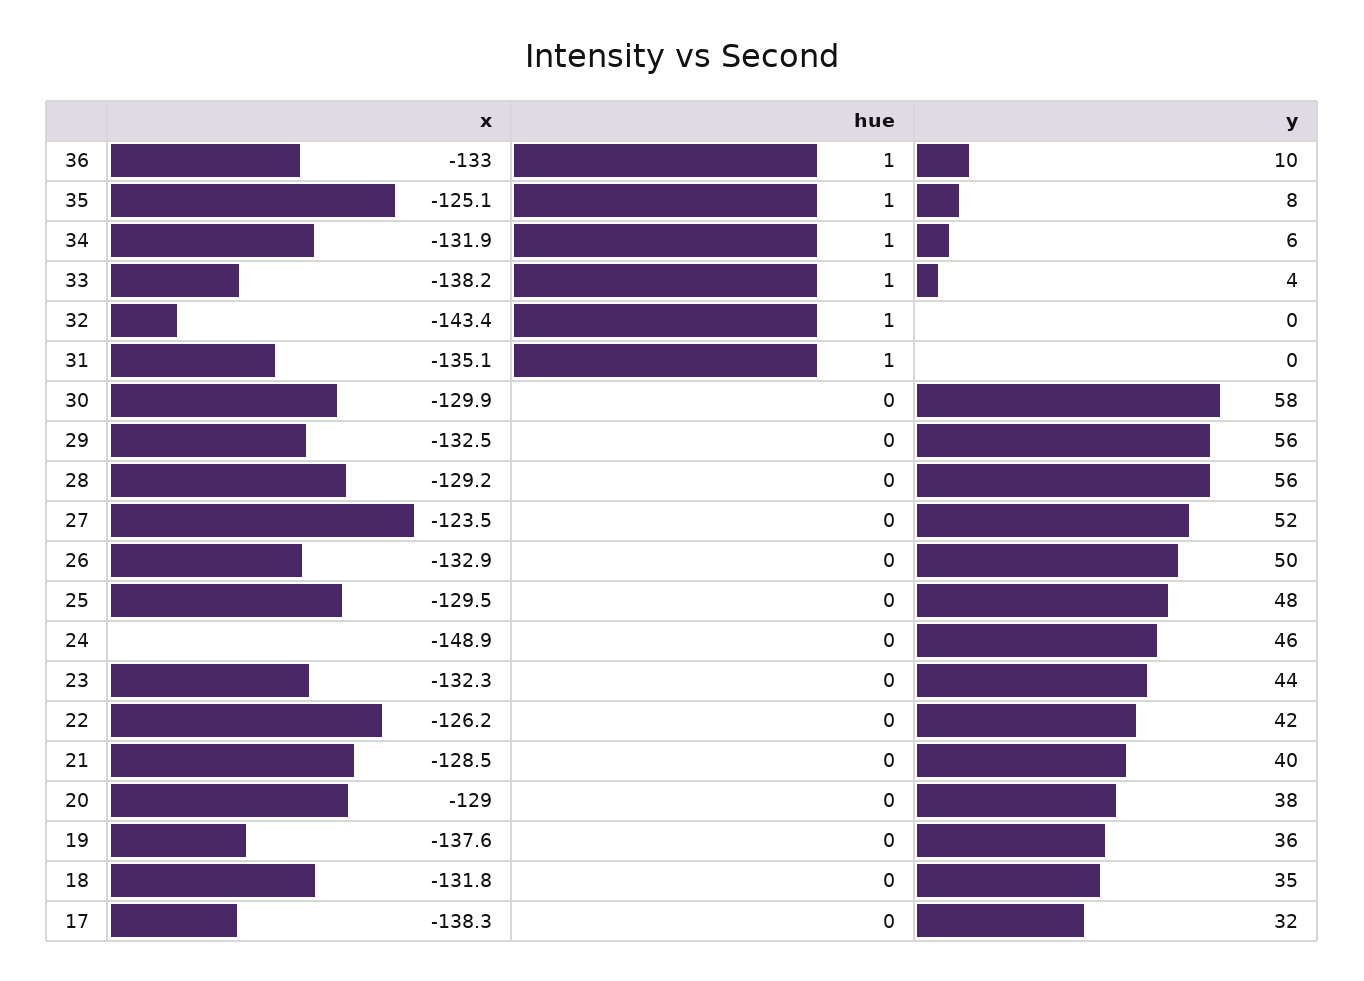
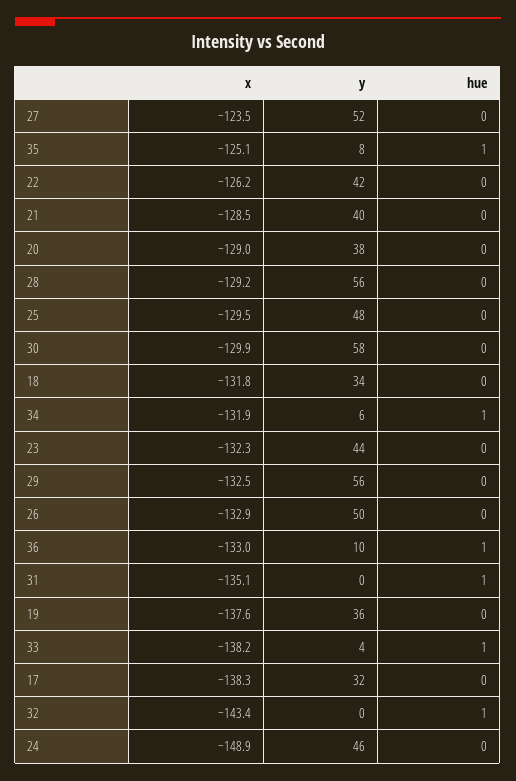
  {
    "x": {
      "36": -133,
      "35": -125.1,
      "34": -131.9,
      "33": -138.2,
      "32": -143.4,
      "31": -135.1,
      "30": -129.9,
      "29": -132.5,
      "28": -129.2,
      "27": -123.5,
      "26": -132.9,
      "25": -129.5,
      "24": -148.9,
      "23": -132.3,
      "22": -126.2,
      "21": -128.5,
      "20": -129,
      "19": -137.6,
      "18": -131.8,
      "17": -138.3
    },
    "hue": {
      "36": 1,
      "35": 1,
      "34": 1,
      "33": 1,
      "32": 1,
      "31": 1,
      "30": 0,
      "29": 0,
      "28": 0,
      "27": 0,
      "26": 0,
      "25": 0,
      "24": 0,
      "23": 0,
      "22": 0,
      "21": 0,
      "20": 0,
      "19": 0,
      "18": 0,
      "17": 0
    },
    "y": {
      "36": 10,
      "35": 8,
      "34": 6,
      "33": 4,
      "32": 0,
      "31": 0,
      "30": 58,
      "29": 56,
      "28": 56,
      "27": 52,
      "26": 50,
      "25": 48,
      "24": 46,
      "23": 44,
      "22": 42,
      "21": 40,
      "20": 38,
      "19": 36,
-     "18": 35,
+     "18": 34,
      "17": 32
    }
  }

